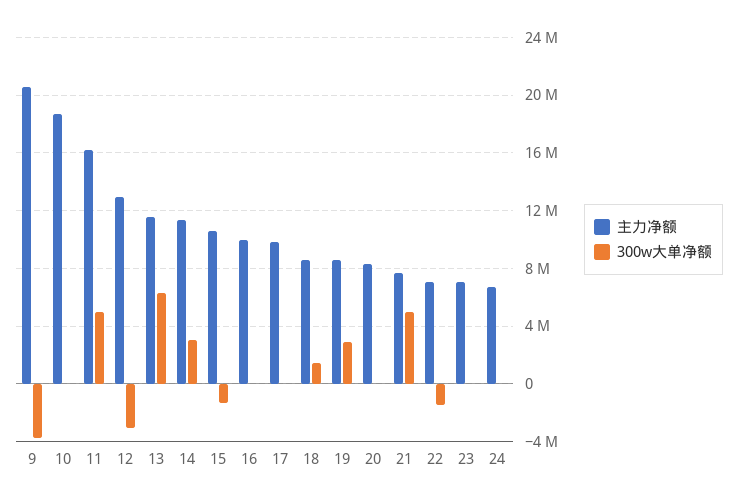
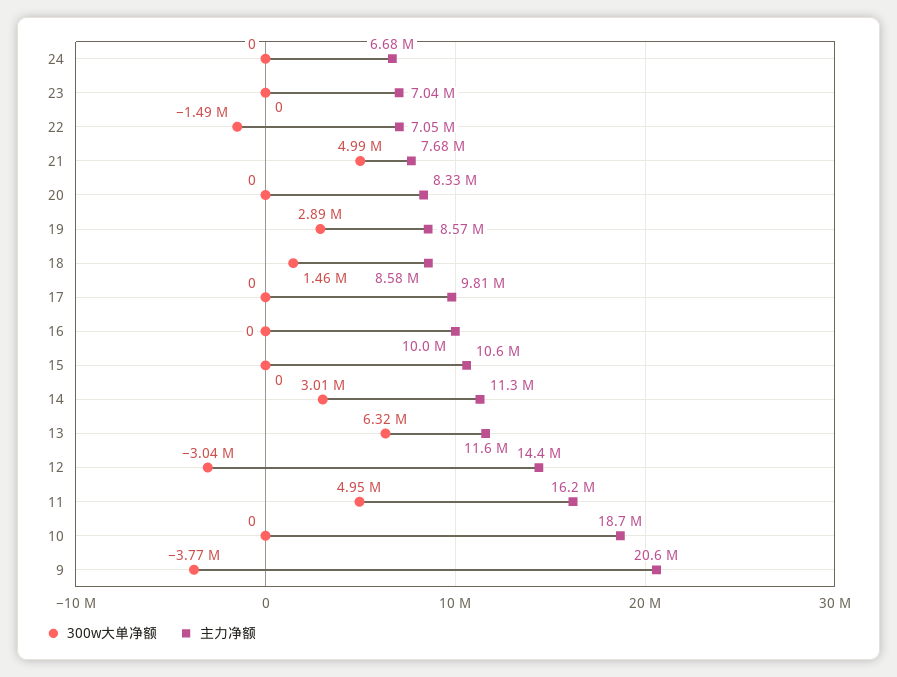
  {
    "主力净额": {
      "9": 20600000,
      "10": 18700000,
      "11": 16200000,
-     "12": 13000000,
+     "12": 14400000,
      "13": 11600000,
      "14": 11300000,
      "15": 10600000,
      "16": 10000000,
      "17": 9810000,
      "18": 8580000,
      "19": 8570000,
      "20": 8330000,
      "21": 7680000,
      "22": 7050000,
      "23": 7040000,
      "24": 6680000
    },
    "300w大单净额": {
      "9": -3770000,
      "10": 0,
      "11": 4950000,
      "12": -3040000,
      "13": 6320000,
      "14": 3010000,
-     "15": -1500000,
+     "15": 0,
      "16": 0,
      "17": 0,
      "18": 1460000,
      "19": 2890000,
      "20": 0,
      "21": 4990000,
      "22": -1490000,
      "23": 0,
      "24": 0
    }
  }

